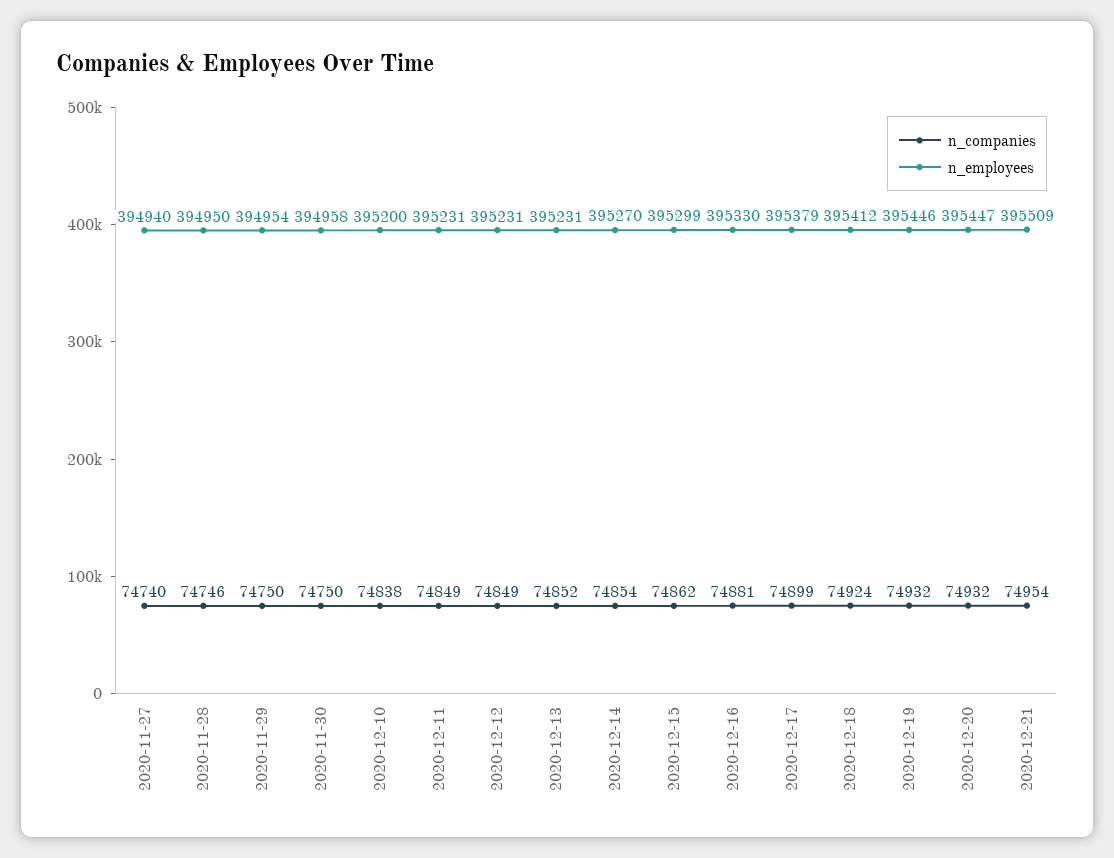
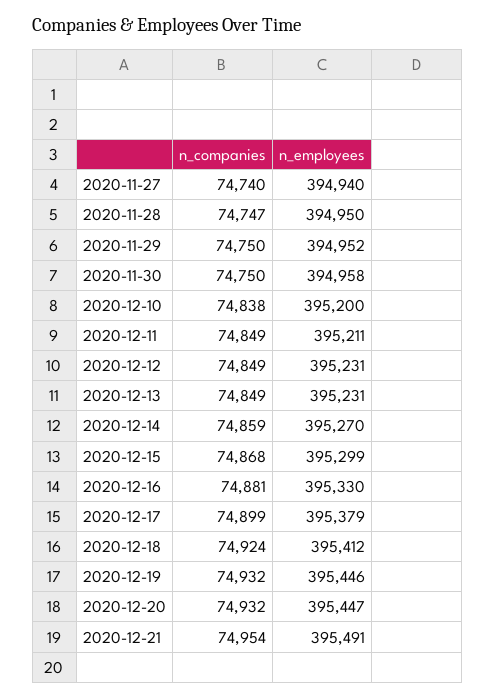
  {
    "n_companies": {
      "2020-11-27": 74740,
-     "2020-11-28": 74746,
+     "2020-11-28": 74747,
      "2020-11-29": 74750,
      "2020-11-30": 74750,
      "2020-12-10": 74838,
      "2020-12-11": 74849,
      "2020-12-12": 74849,
-     "2020-12-13": 74852,
+     "2020-12-13": 74849,
-     "2020-12-14": 74854,
+     "2020-12-14": 74859,
-     "2020-12-15": 74862,
+     "2020-12-15": 74868,
      "2020-12-16": 74881,
      "2020-12-17": 74899,
      "2020-12-18": 74924,
      "2020-12-19": 74932,
      "2020-12-20": 74932,
      "2020-12-21": 74954
    },
    "n_employees": {
      "2020-11-27": 394940,
      "2020-11-28": 394950,
-     "2020-11-29": 394954,
+     "2020-11-29": 394952,
      "2020-11-30": 394958,
      "2020-12-10": 395200,
-     "2020-12-11": 395231,
+     "2020-12-11": 395211,
      "2020-12-12": 395231,
      "2020-12-13": 395231,
      "2020-12-14": 395270,
      "2020-12-15": 395299,
      "2020-12-16": 395330,
      "2020-12-17": 395379,
      "2020-12-18": 395412,
      "2020-12-19": 395446,
      "2020-12-20": 395447,
-     "2020-12-21": 395509
+     "2020-12-21": 395491
    }
  }

